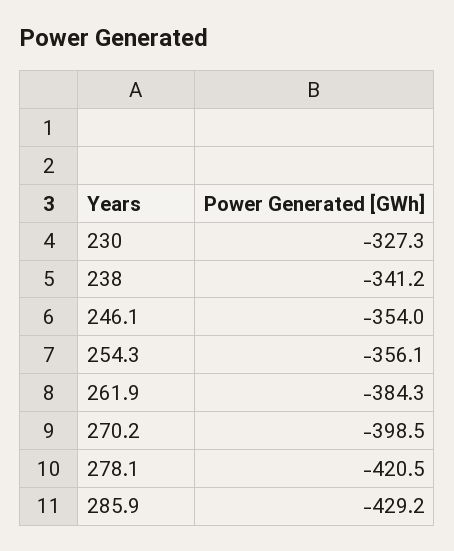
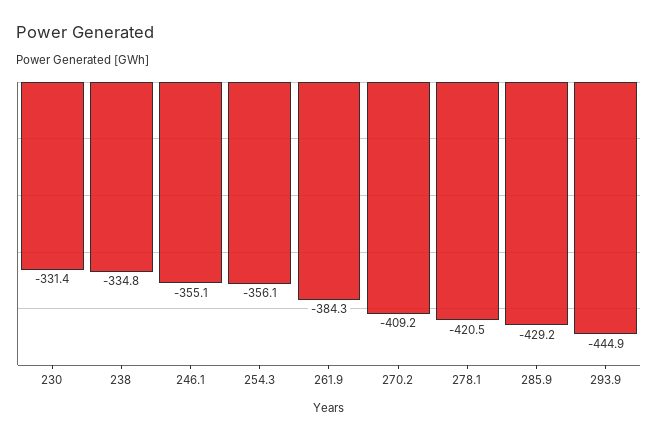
  {
-   "230": -327.3,
+   "230": -331.4,
-   "238": -341.2,
+   "238": -334.8,
-   "246.1": -354,
+   "246.1": -355.1,
    "254.3": -356.1,
    "261.9": -384.3,
-   "270.2": -398.5,
+   "270.2": -409.2,
    "278.1": -420.5,
-   "285.9": -429.2
+   "285.9": -429.2,
+   "293.9": -444.9
  }

